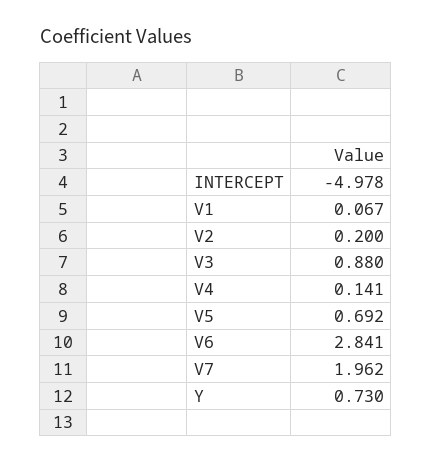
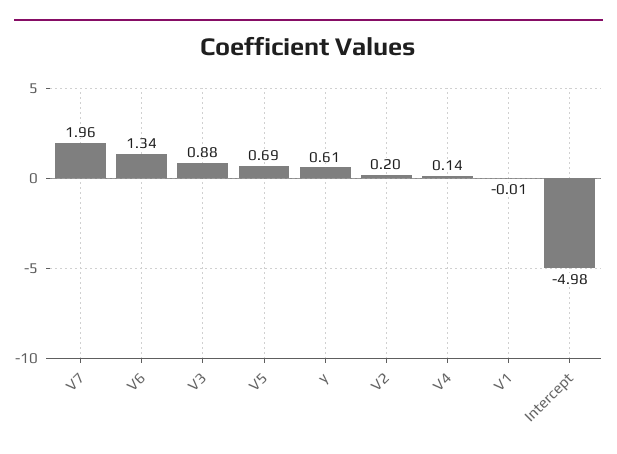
  {
    "INTERCEPT": -4.978,
-   "V1": 0.067,
+   "V1": -0.01,
    "V2": 0.2,
    "V3": 0.88,
    "V4": 0.141,
    "V5": 0.692,
-   "V6": 2.841,
+   "V6": 1.34,
    "V7": 1.962,
-   "Y": 0.73
+   "Y": 0.61
  }

